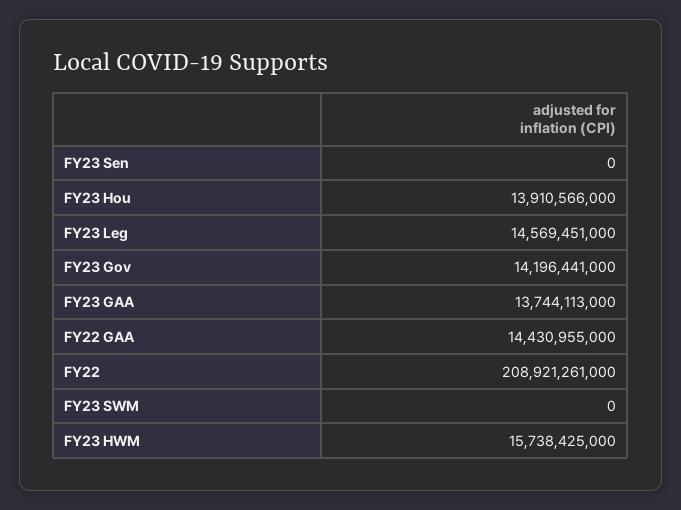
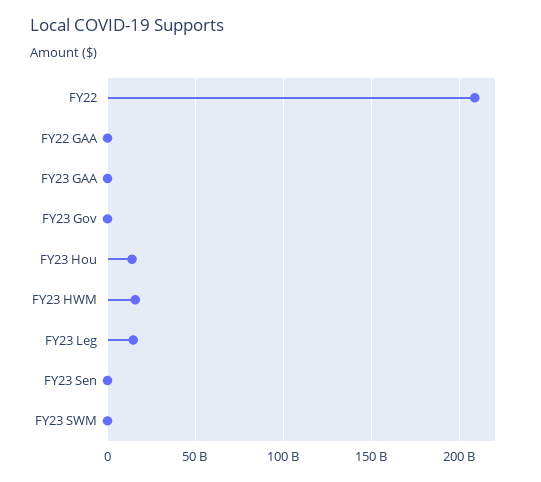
  {
    "FY23 Sen": 0,
    "FY23 Hou": 13910566000,
    "FY23 Leg": 14569451000,
-   "FY23 Gov": 14196441000,
+   "FY23 Gov": 0,
-   "FY23 GAA": 13744113000,
+   "FY23 GAA": 0,
-   "FY22 GAA": 14430955000,
+   "FY22 GAA": 0,
    "FY22": 208921261000,
    "FY23 SWM": 0,
    "FY23 HWM": 15738425000
  }

